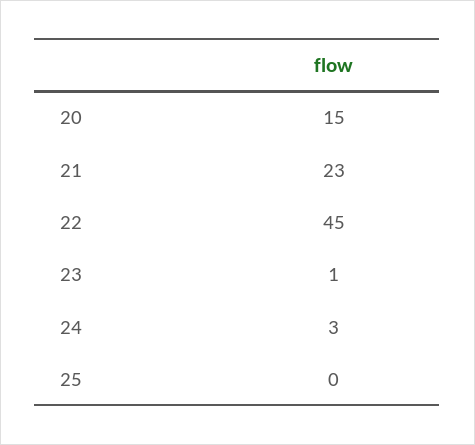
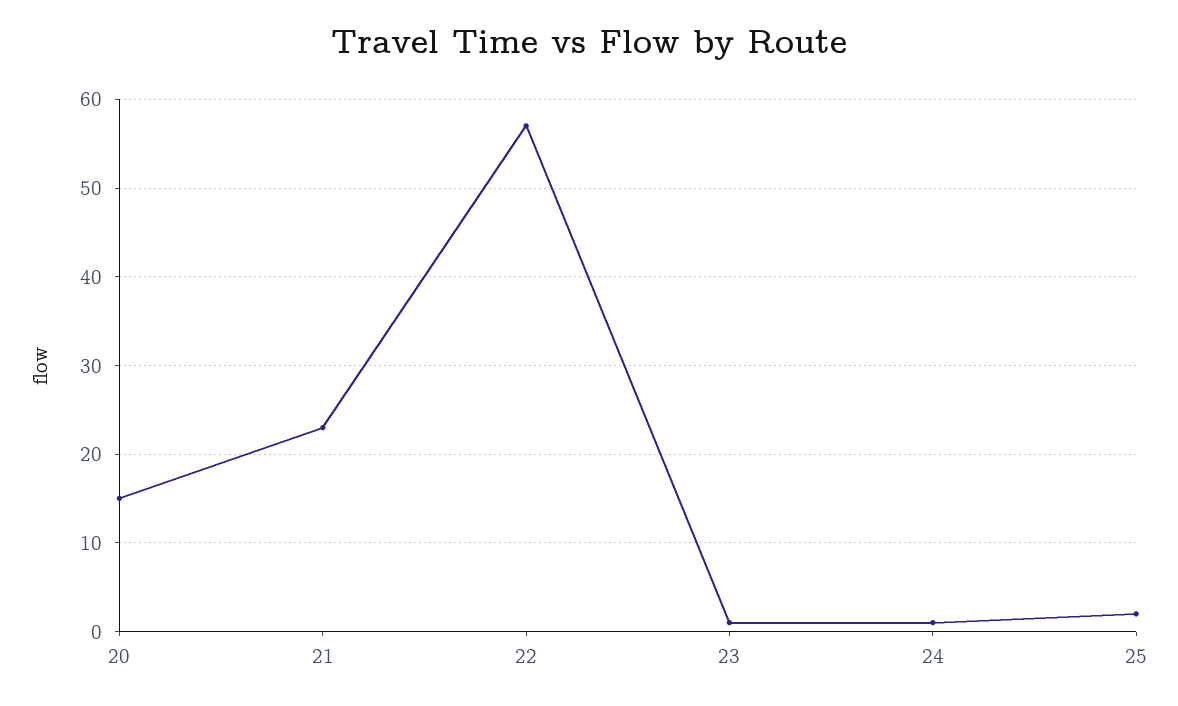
  {
    "20": 15,
    "21": 23,
-   "22": 45,
+   "22": 57,
    "23": 1,
-   "24": 3,
+   "24": 1,
-   "25": 0
+   "25": 2
  }

